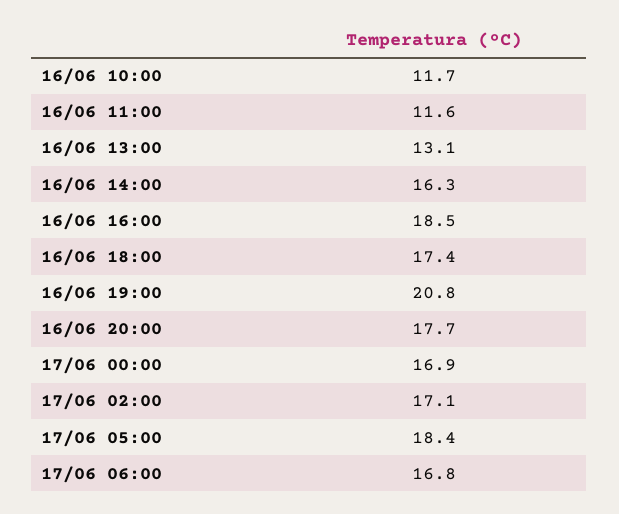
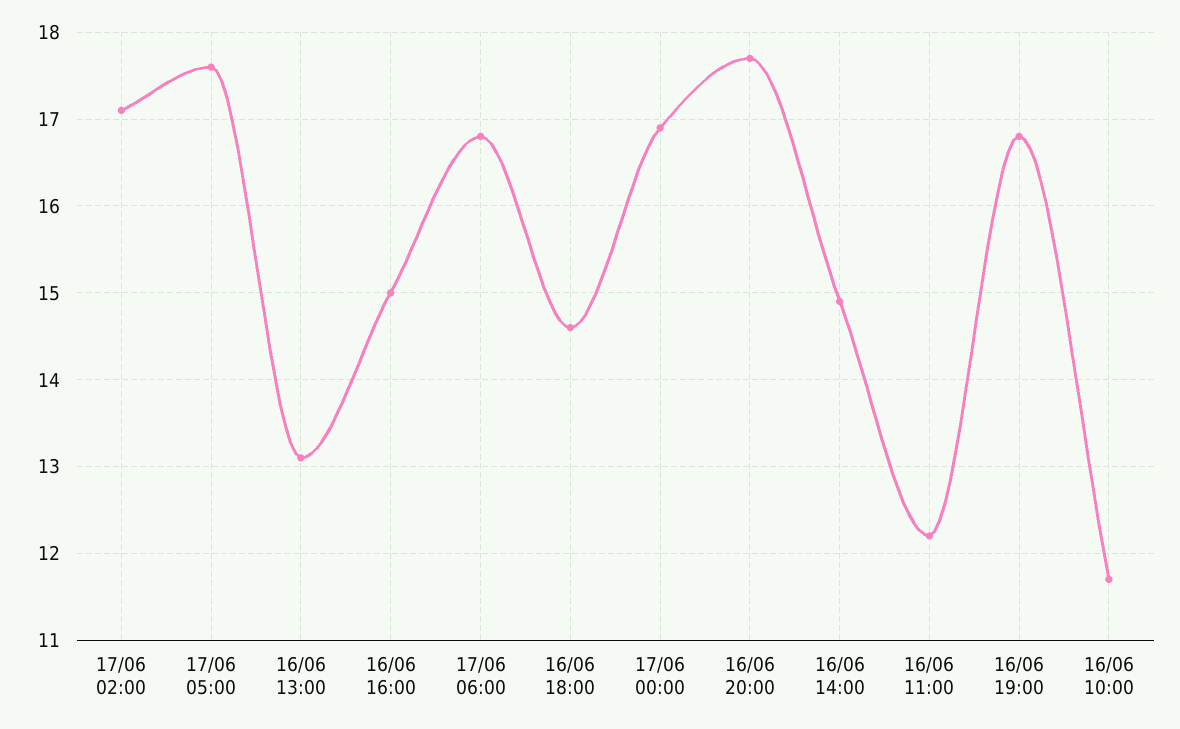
  {
    "16/06 10:00": 11.7,
-   "16/06 11:00": 11.6,
+   "16/06 11:00": 12.2,
    "16/06 13:00": 13.1,
-   "16/06 14:00": 16.3,
+   "16/06 14:00": 14.9,
-   "16/06 16:00": 18.5,
+   "16/06 16:00": 15,
-   "16/06 18:00": 17.4,
+   "16/06 18:00": 14.6,
-   "16/06 19:00": 20.8,
+   "16/06 19:00": 16.8,
    "16/06 20:00": 17.7,
    "17/06 00:00": 16.9,
    "17/06 02:00": 17.1,
-   "17/06 05:00": 18.4,
+   "17/06 05:00": 17.6,
    "17/06 06:00": 16.8
  }

